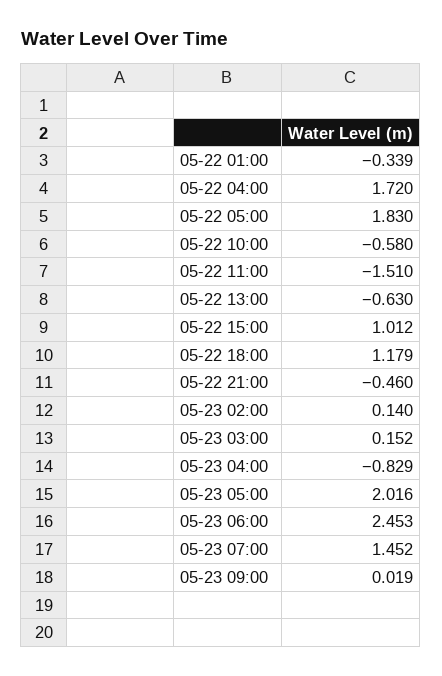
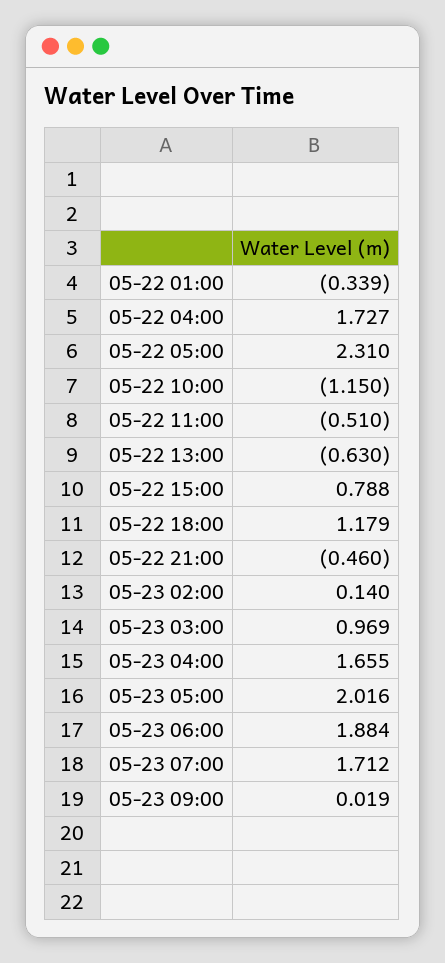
  {
    "05-22 01:00": -0.339,
-   "05-22 04:00": 1.72,
+   "05-22 04:00": 1.727,
-   "05-22 05:00": 1.83,
+   "05-22 05:00": 2.31,
-   "05-22 10:00": -0.58,
+   "05-22 10:00": -1.15,
-   "05-22 11:00": -1.51,
+   "05-22 11:00": -0.51,
    "05-22 13:00": -0.63,
-   "05-22 15:00": 1.012,
+   "05-22 15:00": 0.788,
    "05-22 18:00": 1.179,
    "05-22 21:00": -0.46,
    "05-23 02:00": 0.14,
-   "05-23 03:00": 0.152,
+   "05-23 03:00": 0.969,
-   "05-23 04:00": -0.829,
+   "05-23 04:00": 1.655,
    "05-23 05:00": 2.016,
-   "05-23 06:00": 2.453,
+   "05-23 06:00": 1.884,
-   "05-23 07:00": 1.452,
+   "05-23 07:00": 1.712,
    "05-23 09:00": 0.019
  }

